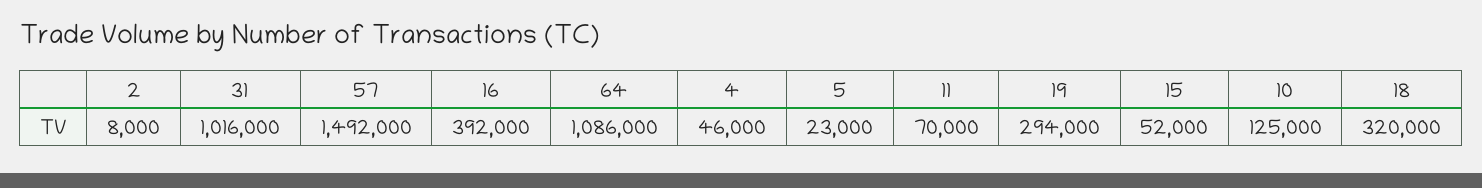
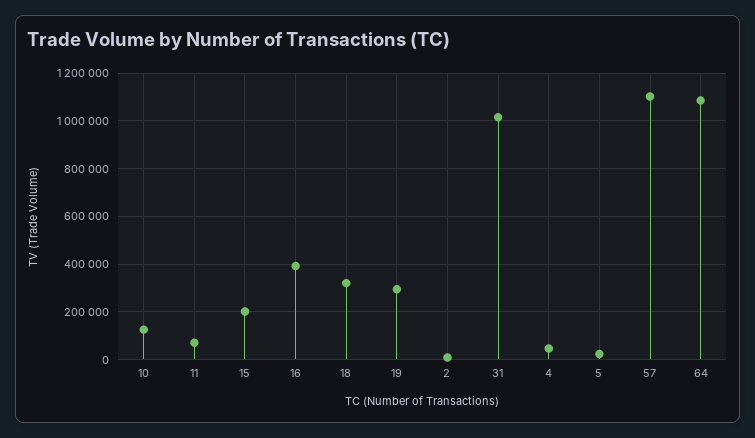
  {
    "2": 8000,
    "31": 1016000,
-   "57": 1492000,
+   "57": 1100000,
    "16": 392000,
    "64": 1086000,
    "4": 46000,
    "5": 23000,
    "11": 70000,
    "19": 294000,
-   "15": 52000,
+   "15": 200000,
    "10": 125000,
    "18": 320000
  }

